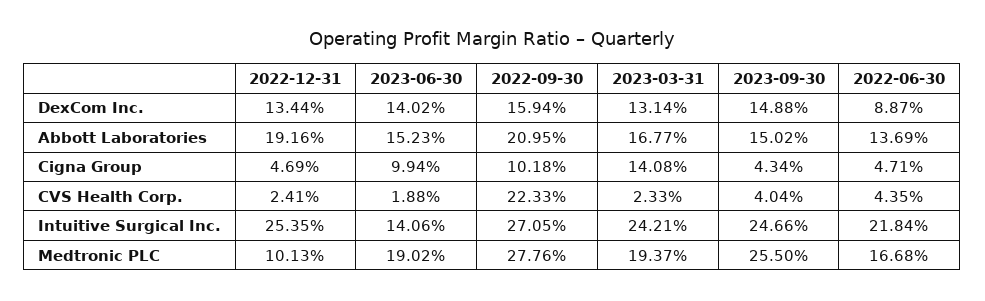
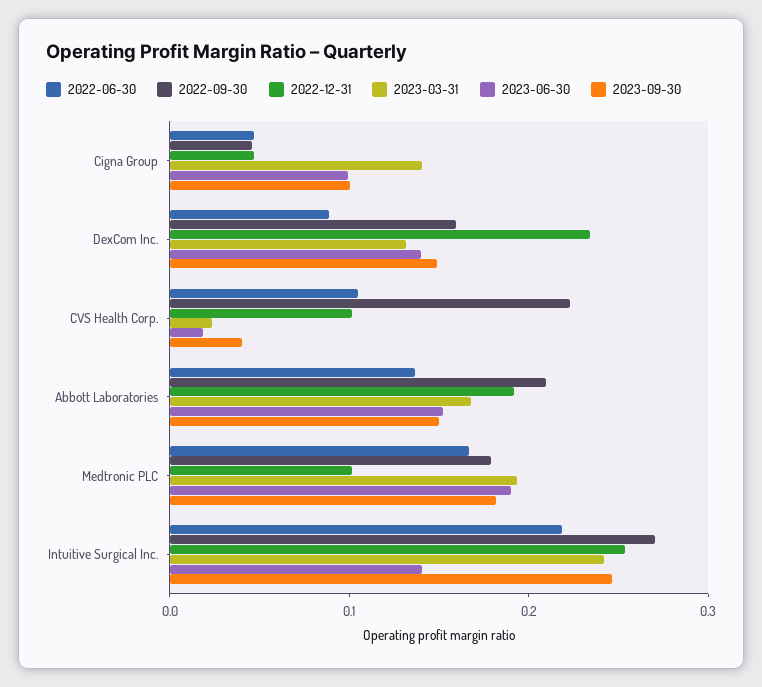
  {
    "2022-12-31": {
-     "DexCom Inc.": 0.1344,
+     "DexCom Inc.": 0.24,
      "Abbott Laboratories": 0.1916,
      "Cigna Group": 0.0469,
-     "CVS Health Corp.": 0.0241,
+     "CVS Health Corp.": 0.1,
      "Intuitive Surgical Inc.": 0.2535,
      "Medtronic PLC": 0.1013
    },
    "2023-06-30": {
      "DexCom Inc.": 0.1402,
      "Abbott Laboratories": 0.1523,
      "Cigna Group": 0.0994,
      "CVS Health Corp.": 0.0188,
      "Intuitive Surgical Inc.": 0.1406,
      "Medtronic PLC": 0.1902
    },
    "2022-09-30": {
      "DexCom Inc.": 0.1594,
      "Abbott Laboratories": 0.2095,
-     "Cigna Group": 0.1018,
+     "Cigna Group": 0.04,
      "CVS Health Corp.": 0.2233,
      "Intuitive Surgical Inc.": 0.2705,
-     "Medtronic PLC": 0.2776
+     "Medtronic PLC": 0.18
    },
    "2023-03-31": {
      "DexCom Inc.": 0.1314,
      "Abbott Laboratories": 0.1677,
      "Cigna Group": 0.1408,
      "CVS Health Corp.": 0.0233,
      "Intuitive Surgical Inc.": 0.2421,
      "Medtronic PLC": 0.1937
    },
    "2023-09-30": {
      "DexCom Inc.": 0.1488,
      "Abbott Laboratories": 0.1502,
-     "Cigna Group": 0.0434,
+     "Cigna Group": 0.1,
      "CVS Health Corp.": 0.0404,
      "Intuitive Surgical Inc.": 0.2466,
-     "Medtronic PLC": 0.255
+     "Medtronic PLC": 0.18
    },
    "2022-06-30": {
      "DexCom Inc.": 0.0887,
      "Abbott Laboratories": 0.1369,
      "Cigna Group": 0.0471,
-     "CVS Health Corp.": 0.0435,
+     "CVS Health Corp.": 0.1,
      "Intuitive Surgical Inc.": 0.2184,
      "Medtronic PLC": 0.1668
    }
  }

